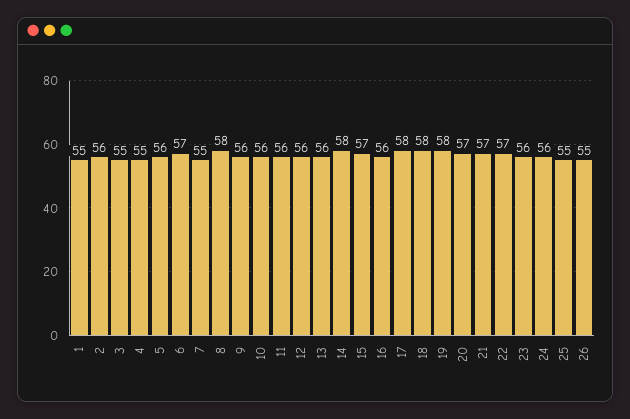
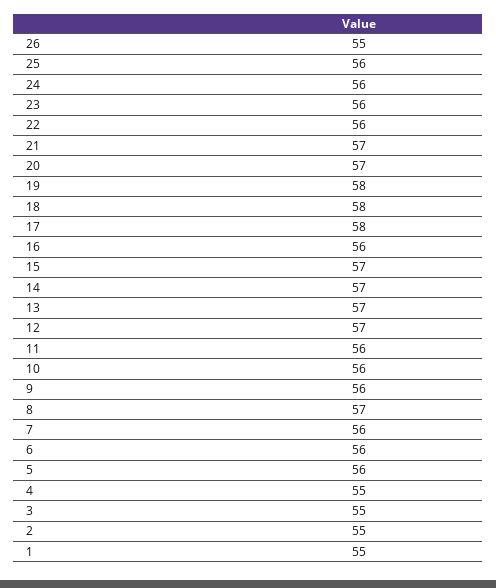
  {
    "1": 55,
-   "2": 56,
+   "2": 55,
    "3": 55,
    "4": 55,
    "5": 56,
-   "6": 57,
+   "6": 56,
-   "7": 55,
+   "7": 56,
-   "8": 58,
+   "8": 57,
    "9": 56,
    "10": 56,
    "11": 56,
-   "12": 56,
+   "12": 57,
-   "13": 56,
+   "13": 57,
-   "14": 58,
+   "14": 57,
    "15": 57,
    "16": 56,
    "17": 58,
    "18": 58,
    "19": 58,
    "20": 57,
    "21": 57,
-   "22": 57,
+   "22": 56,
    "23": 56,
    "24": 56,
-   "25": 55,
+   "25": 56,
    "26": 55
  }

